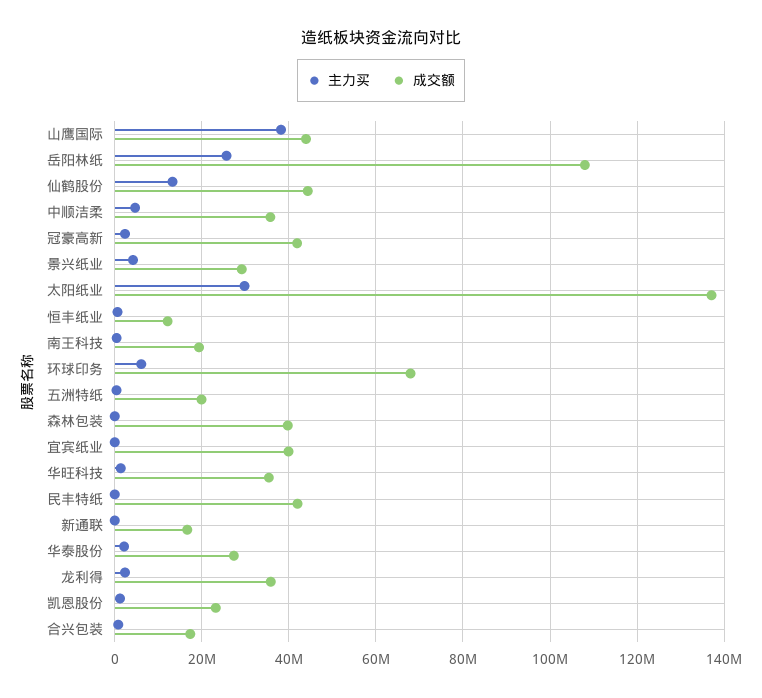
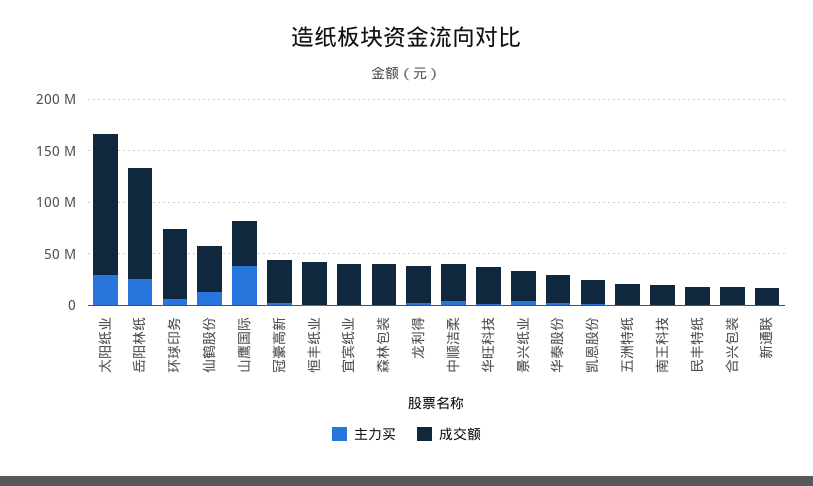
  {
    "主力买": {
      "山鹰国际": 38000000,
      "岳阳林纸": 26000000,
      "仙鹤股份": 14000000,
      "中顺洁柔": 4000000,
      "冠豪高新": 2000000,
      "景兴纸业": 4000000,
      "太阳纸业": 30000000,
      "恒丰纸业": 0,
      "南王科技": 0,
      "环球印务": 6000000,
      "五洲特纸": 0,
      "森林包装": 0,
      "宜宾纸业": 0,
      "华旺科技": 2000000,
      "民丰特纸": 0,
      "新通联": 0,
      "华泰股份": 2000000,
      "龙利得": 2000000,
      "凯恩股份": 2000000,
      "合兴包装": 0
    },
    "成交额": {
      "山鹰国际": 44000000,
      "岳阳林纸": 108000000,
      "仙鹤股份": 44000000,
      "中顺洁柔": 36000000,
      "冠豪高新": 42000000,
      "景兴纸业": 30000000,
      "太阳纸业": 138000000,
-     "恒丰纸业": 12000000,
+     "恒丰纸业": 40000000,
      "南王科技": 20000000,
      "环球印务": 68000000,
      "五洲特纸": 20000000,
      "森林包装": 40000000,
      "宜宾纸业": 40000000,
      "华旺科技": 36000000,
-     "民丰特纸": 42000000,
+     "民丰特纸": 20000000,
      "新通联": 16000000,
      "华泰股份": 28000000,
      "龙利得": 36000000,
      "凯恩股份": 24000000,
      "合兴包装": 18000000
    }
  }

